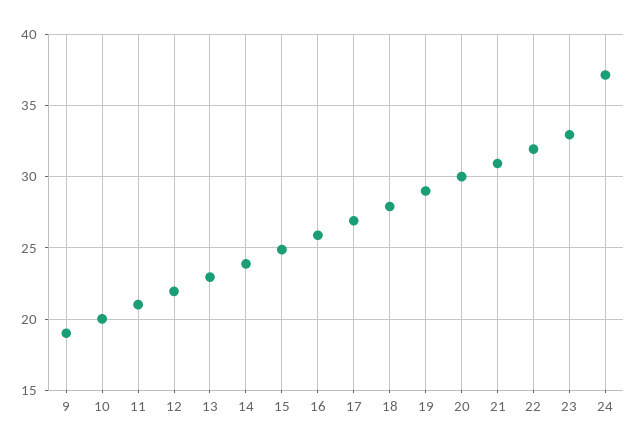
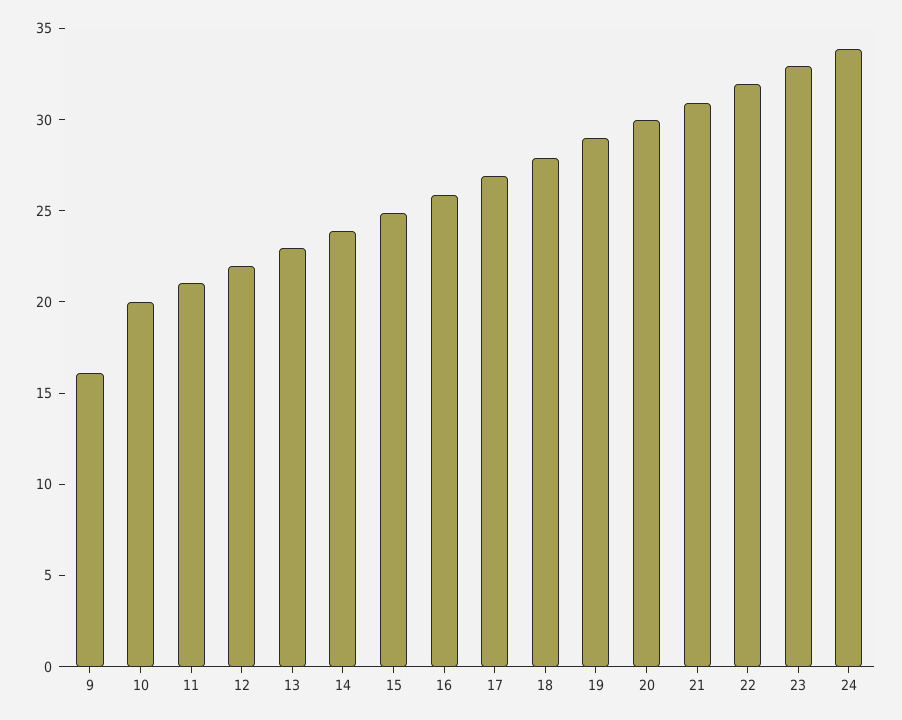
  {
-   "9": 19,
+   "9": 16,
    "10": 20,
    "11": 21,
    "12": 22,
    "13": 23,
    "14": 24,
    "15": 25,
    "16": 26,
    "17": 27,
    "18": 28,
    "19": 29,
    "20": 30,
    "21": 31,
    "22": 32,
    "23": 33,
-   "24": 37
+   "24": 34
  }

